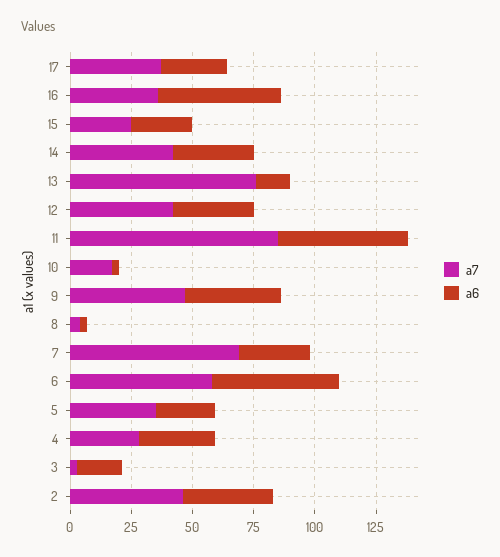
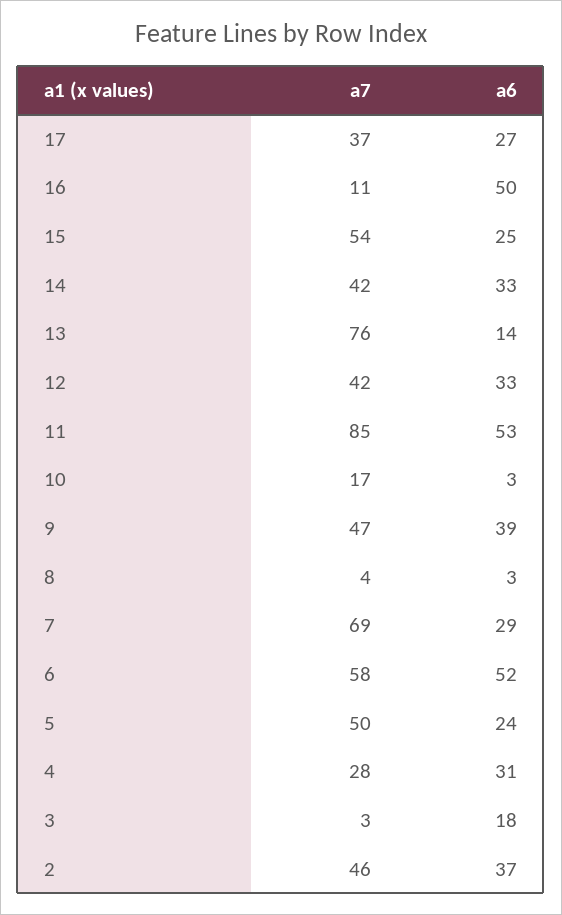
  {
    "a7": {
      "17": 37,
-     "16": 35,
+     "16": 11,
-     "15": 25,
+     "15": 54,
      "14": 42,
      "13": 76,
      "12": 42,
      "11": 85,
      "10": 17,
      "9": 47,
      "8": 4,
      "7": 69,
      "6": 58,
-     "5": 35,
+     "5": 50,
      "4": 28,
      "3": 3,
      "2": 46
    },
    "a6": {
      "17": 27,
      "16": 50,
      "15": 25,
      "14": 33,
      "13": 14,
      "12": 33,
      "11": 53,
      "10": 3,
      "9": 39,
      "8": 3,
      "7": 29,
      "6": 52,
      "5": 24,
      "4": 31,
      "3": 18,
      "2": 37
    }
  }

